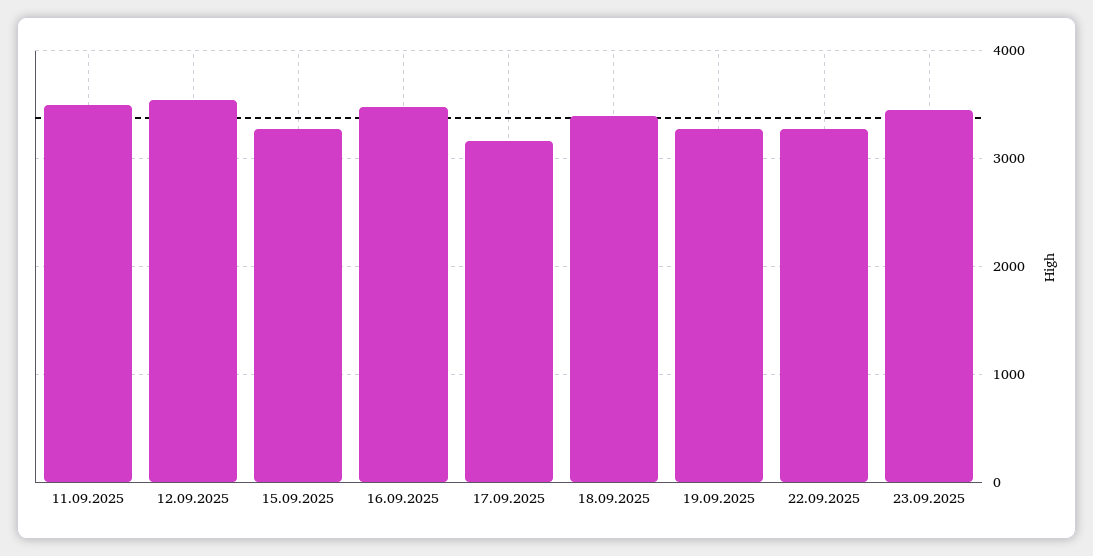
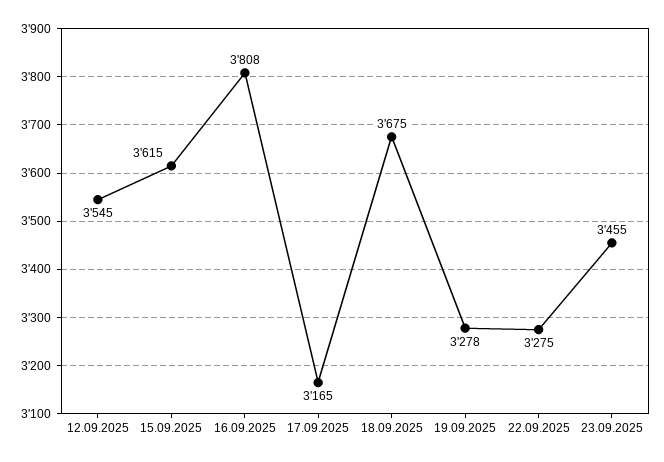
  {
-   "11.09.2025": 3500,
    "12.09.2025": 3545,
-   "15.09.2025": 3300,
+   "15.09.2025": 3615,
-   "16.09.2025": 3500,
+   "16.09.2025": 3808,
    "17.09.2025": 3165,
-   "18.09.2025": 3400,
+   "18.09.2025": 3675,
    "19.09.2025": 3278,
    "22.09.2025": 3275,
    "23.09.2025": 3455
  }

